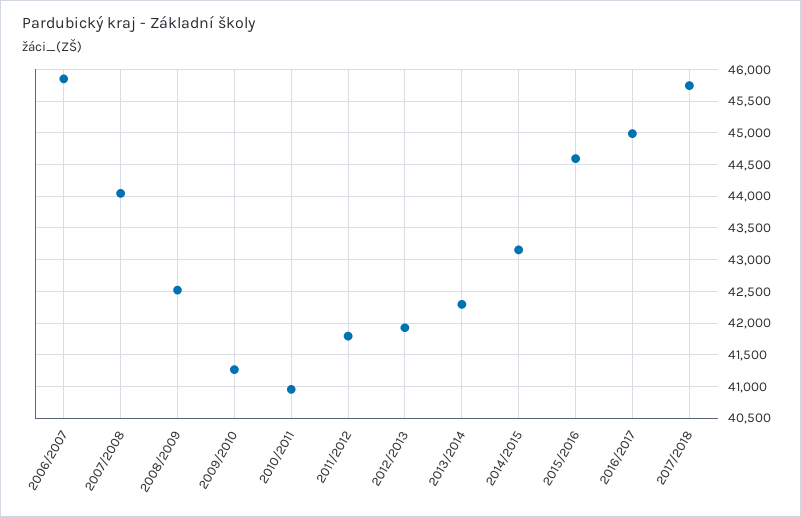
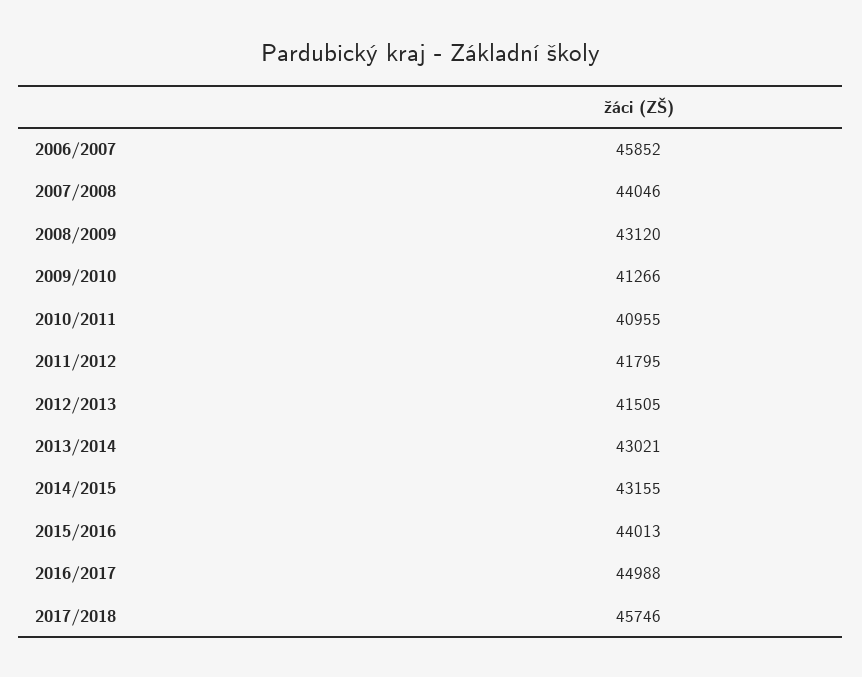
  {
    "2006/2007": 45852,
    "2007/2008": 44046,
-   "2008/2009": 42500,
+   "2008/2009": 43120,
    "2009/2010": 41266,
    "2010/2011": 40955,
    "2011/2012": 41795,
-   "2012/2013": 41900,
+   "2012/2013": 41505,
-   "2013/2014": 42300,
+   "2013/2014": 43021,
    "2014/2015": 43155,
-   "2015/2016": 44600,
+   "2015/2016": 44013,
    "2016/2017": 44988,
    "2017/2018": 45746
  }

